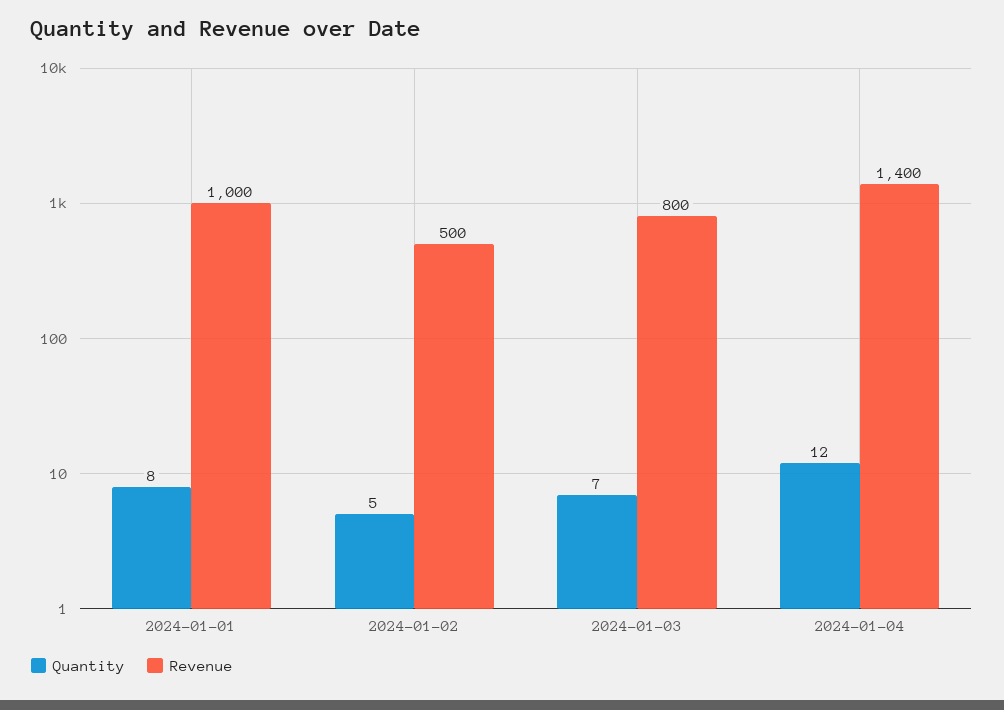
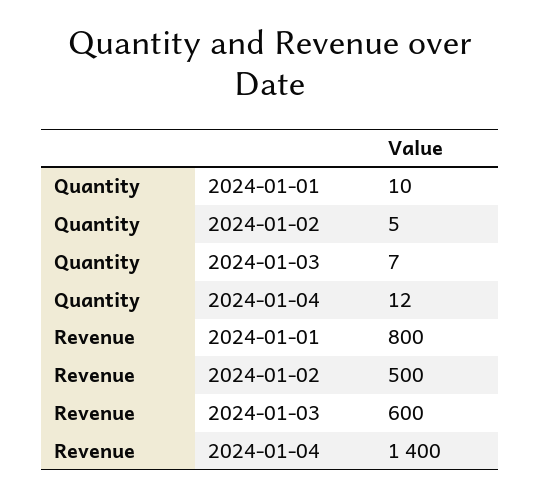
  {
    "Quantity": {
-     "2024-01-01": 8,
+     "2024-01-01": 10,
      "2024-01-02": 5,
      "2024-01-03": 7,
      "2024-01-04": 12
    },
    "Revenue": {
-     "2024-01-01": 1000,
+     "2024-01-01": 800,
      "2024-01-02": 500,
-     "2024-01-03": 800,
+     "2024-01-03": 600,
      "2024-01-04": 1400
    }
  }

